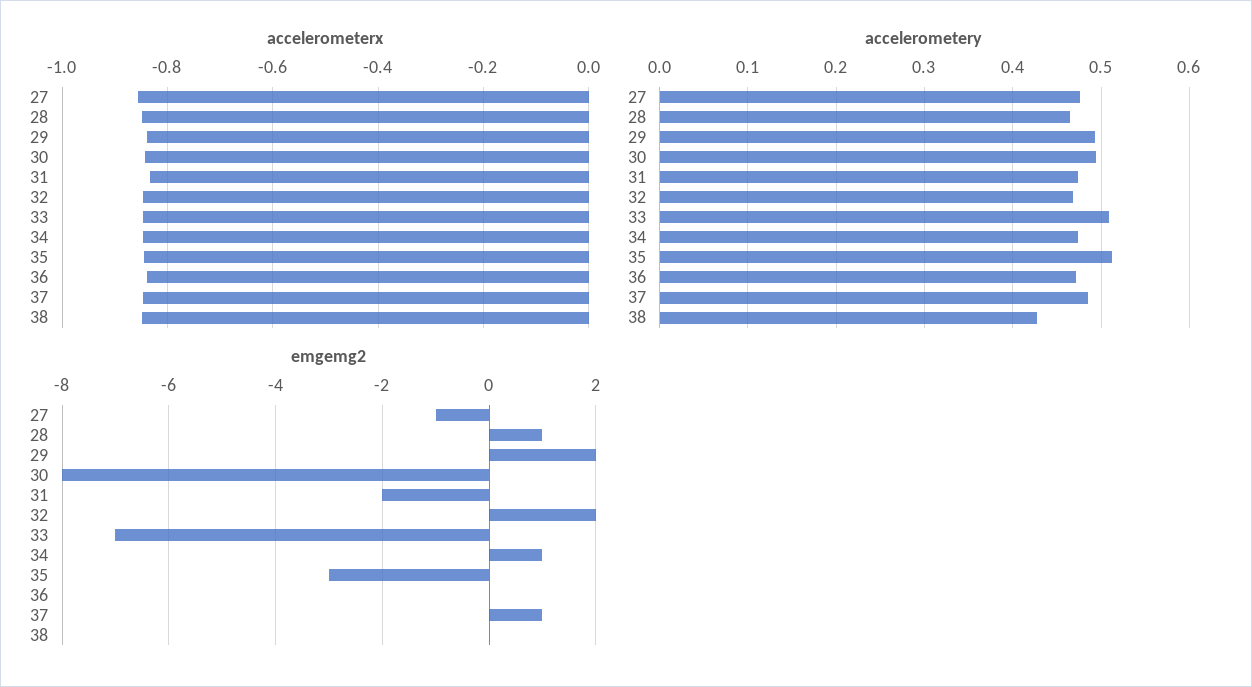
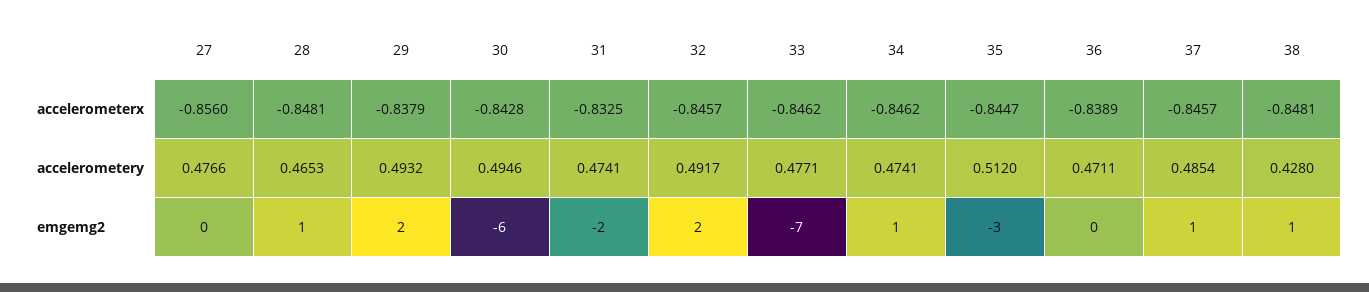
  {
    "accelerometerx": {
      "27": -0.856,
      "28": -0.8481,
      "29": -0.8379,
      "30": -0.8428,
      "31": -0.8325,
      "32": -0.8457,
      "33": -0.8462,
      "34": -0.8462,
      "35": -0.8447,
      "36": -0.8389,
      "37": -0.8457,
      "38": -0.8481
    },
    "accelerometery": {
      "27": 0.4766,
      "28": 0.4653,
      "29": 0.4932,
      "30": 0.4946,
      "31": 0.4741,
-     "32": 0.47,
+     "32": 0.4917,
-     "33": 0.51,
+     "33": 0.4771,
      "34": 0.4741,
      "35": 0.512,
      "36": 0.4711,
      "37": 0.4854,
      "38": 0.428
    },
    "emgemg2": {
-     "27": -1,
+     "27": 0,
      "28": 1,
      "29": 2,
-     "30": -8,
+     "30": -6,
      "31": -2,
      "32": 2,
      "33": -7,
      "34": 1,
      "35": -3,
      "36": 0,
      "37": 1,
-     "38": 0
+     "38": 1
    }
  }

